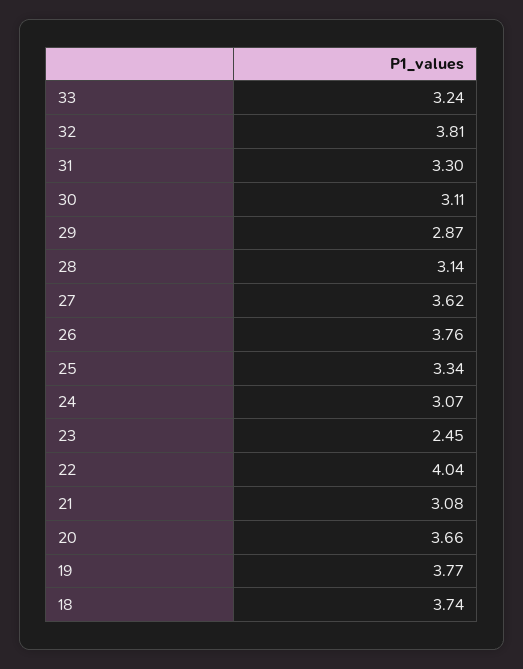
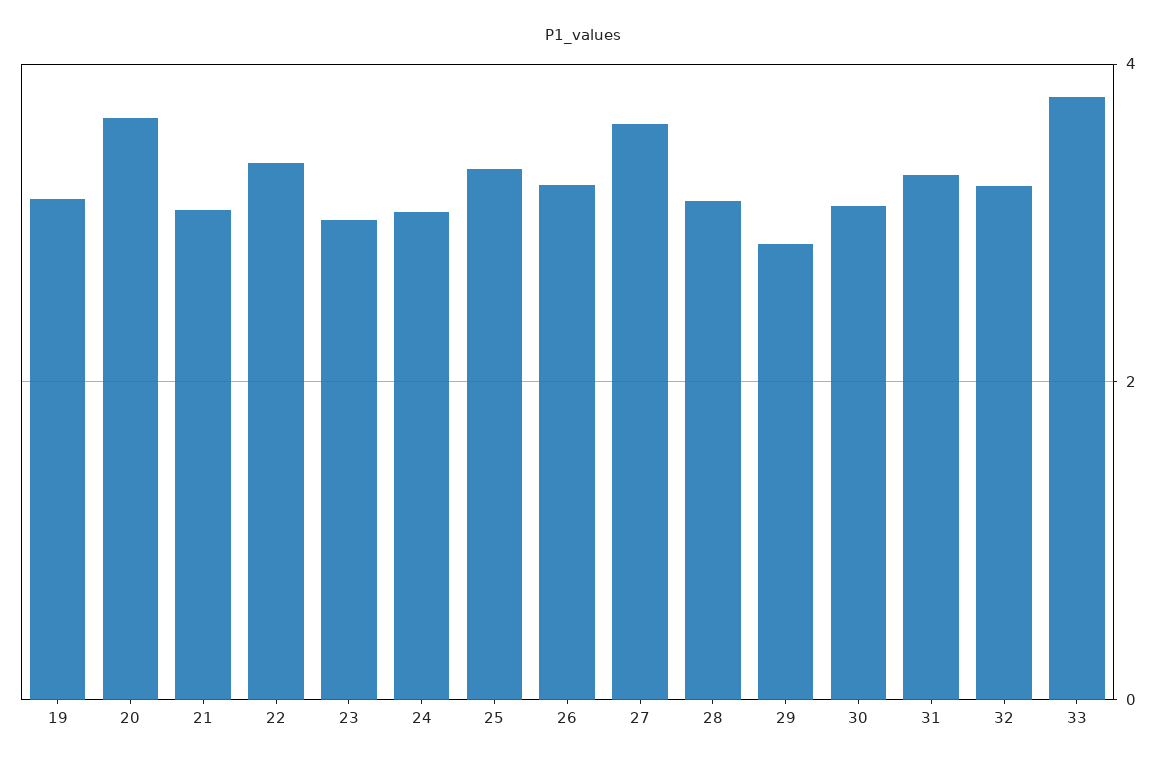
  {
-   "33": 3.24,
+   "33": 3.8,
-   "32": 3.81,
+   "32": 3.2,
    "31": 3.3,
    "30": 3.11,
    "29": 2.87,
    "28": 3.14,
    "27": 3.62,
-   "26": 3.76,
+   "26": 3.2,
    "25": 3.34,
    "24": 3.07,
-   "23": 2.45,
+   "23": 3,
-   "22": 4.04,
+   "22": 3.4,
    "21": 3.08,
    "20": 3.66,
-   "19": 3.77,
+   "19": 3.2
-   "18": 3.74
  }

